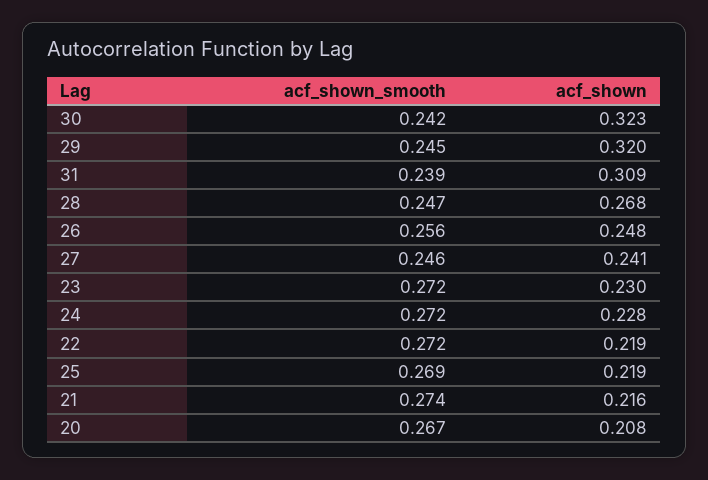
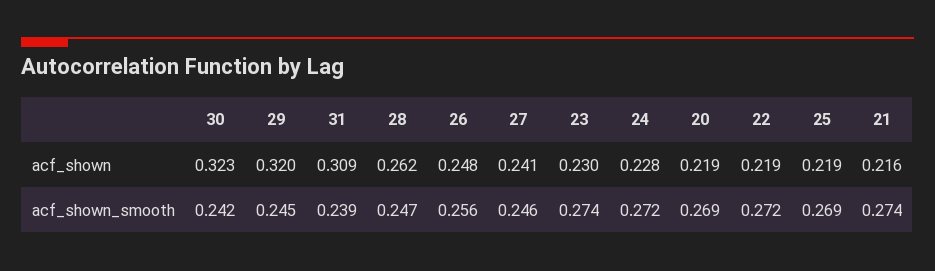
  {
    "acf_shown_smooth": {
      "30": 0.242,
      "29": 0.245,
      "31": 0.239,
      "28": 0.247,
      "26": 0.256,
      "27": 0.246,
-     "23": 0.272,
+     "23": 0.274,
      "24": 0.272,
      "22": 0.272,
      "25": 0.269,
      "21": 0.274,
-     "20": 0.267
+     "20": 0.269
    },
    "acf_shown": {
      "30": 0.323,
      "29": 0.32,
      "31": 0.309,
-     "28": 0.268,
+     "28": 0.262,
      "26": 0.248,
      "27": 0.241,
      "23": 0.23,
      "24": 0.228,
      "22": 0.219,
      "25": 0.219,
      "21": 0.216,
-     "20": 0.208
+     "20": 0.219
    }
  }

